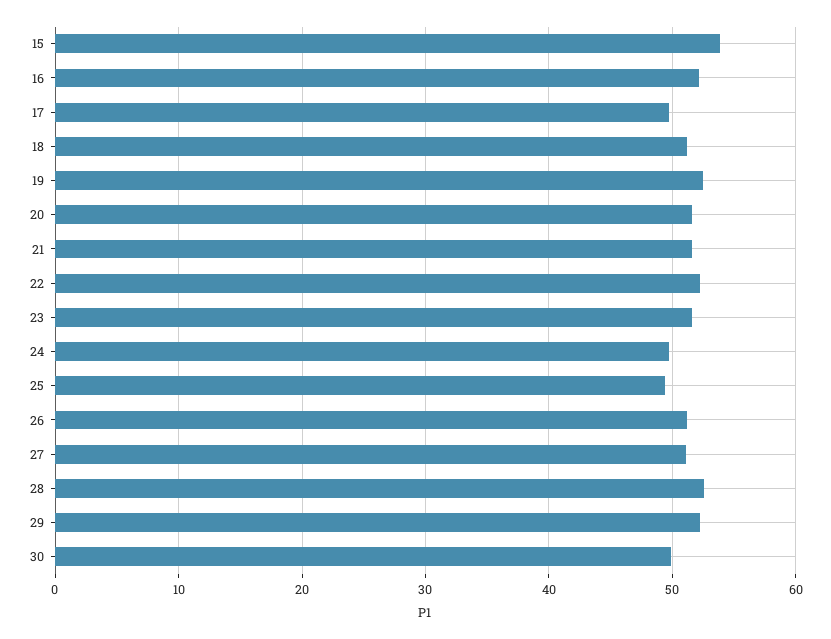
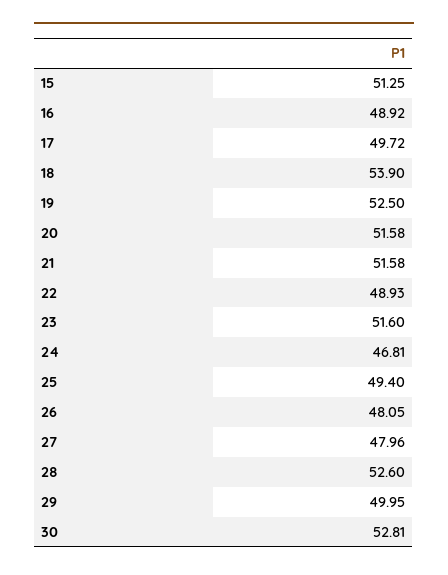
  {
-   "15": 54,
+   "15": 51.25,
-   "16": 52,
+   "16": 48.92,
    "17": 49.72,
-   "18": 51,
+   "18": 53.9,
    "19": 52.5,
    "20": 51.58,
    "21": 51.58,
-   "22": 52,
+   "22": 48.93,
    "23": 51.6,
-   "24": 50,
+   "24": 46.81,
    "25": 49.4,
-   "26": 51,
+   "26": 48.05,
-   "27": 51,
+   "27": 47.96,
    "28": 52.6,
-   "29": 52,
+   "29": 49.95,
-   "30": 50
+   "30": 52.81
  }

